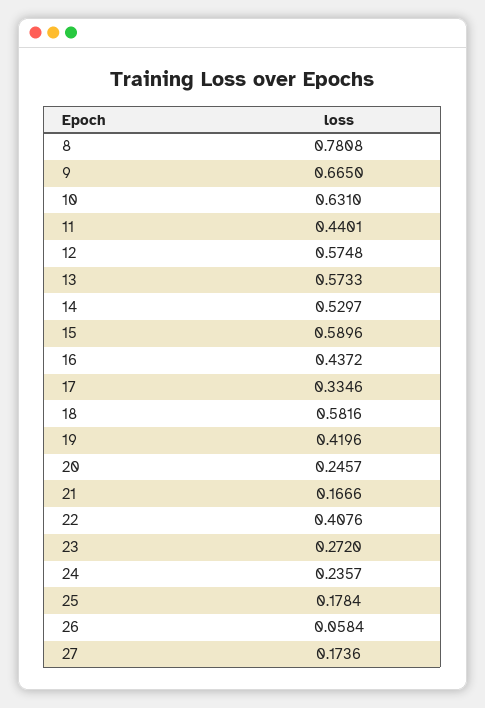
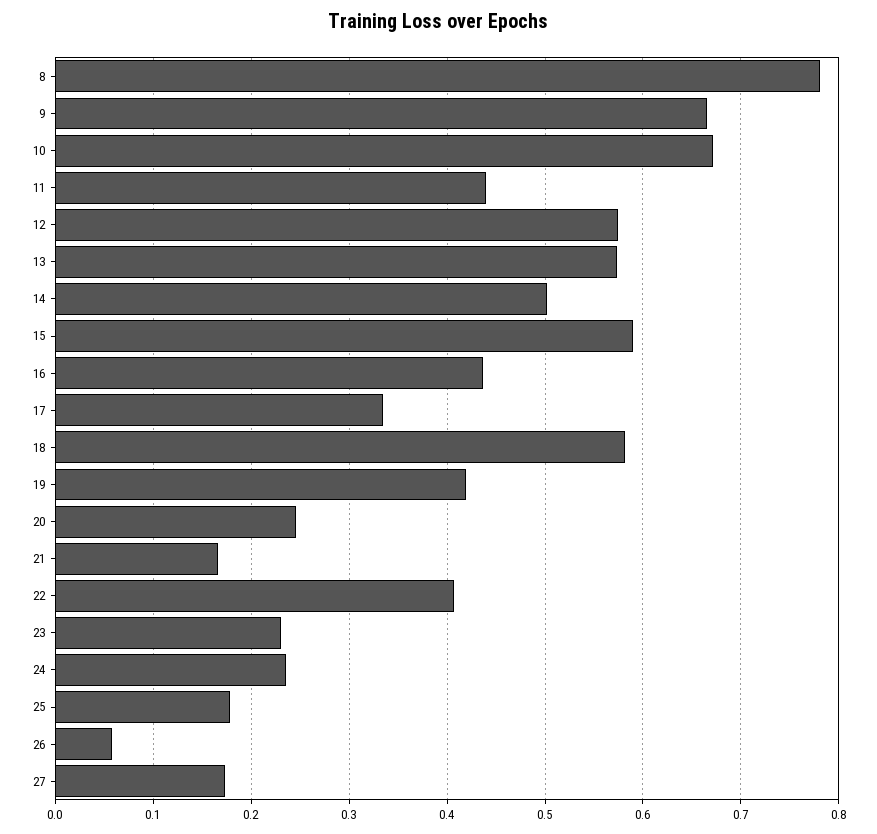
  {
    "8": 0.7808,
    "9": 0.665,
-   "10": 0.631,
+   "10": 0.67,
    "11": 0.4401,
    "12": 0.5748,
    "13": 0.5733,
-   "14": 0.5297,
+   "14": 0.5,
    "15": 0.5896,
    "16": 0.4372,
    "17": 0.3346,
    "18": 0.5816,
    "19": 0.4196,
    "20": 0.2457,
    "21": 0.1666,
    "22": 0.4076,
-   "23": 0.272,
+   "23": 0.23,
    "24": 0.2357,
    "25": 0.1784,
    "26": 0.0584,
    "27": 0.1736
  }

